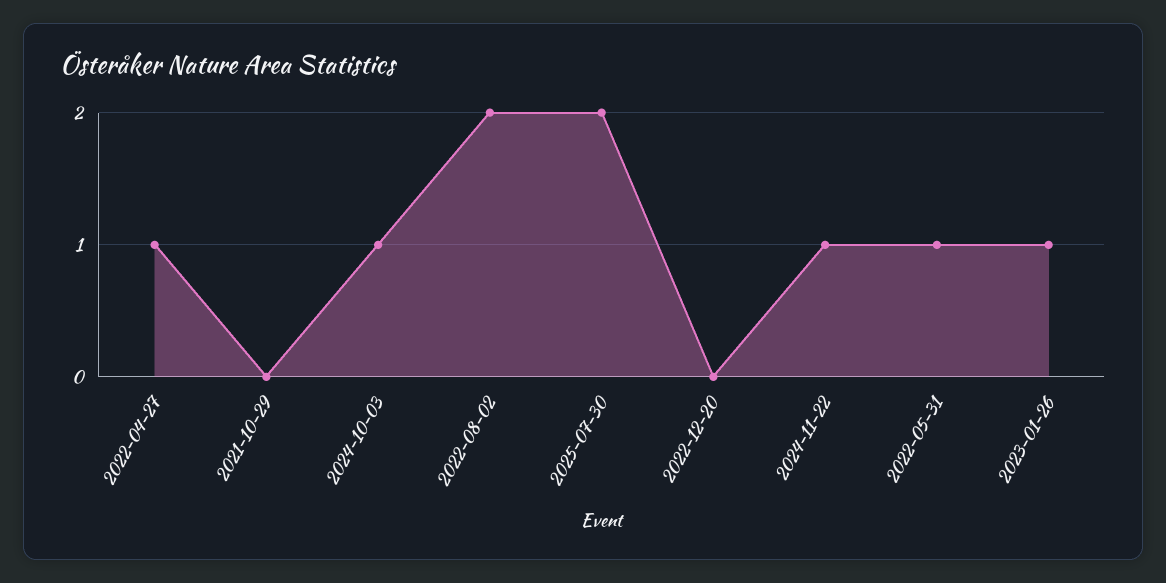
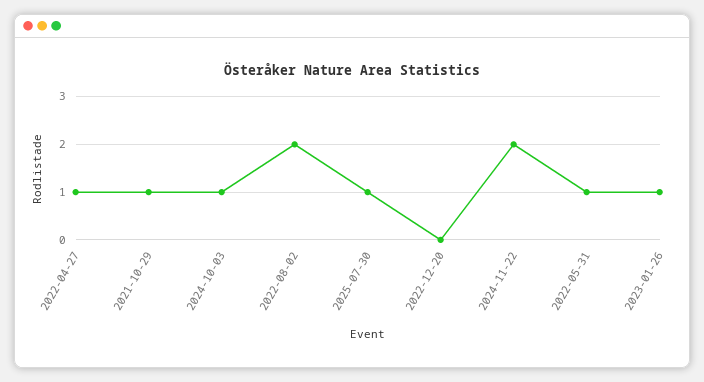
  {
    "2022-04-27": 1,
-   "2021-10-29": 0,
+   "2021-10-29": 1,
    "2024-10-03": 1,
    "2022-08-02": 2,
-   "2025-07-30": 2,
+   "2025-07-30": 1,
    "2022-12-20": 0,
-   "2024-11-22": 1,
+   "2024-11-22": 2,
    "2022-05-31": 1,
    "2023-01-26": 1
  }

